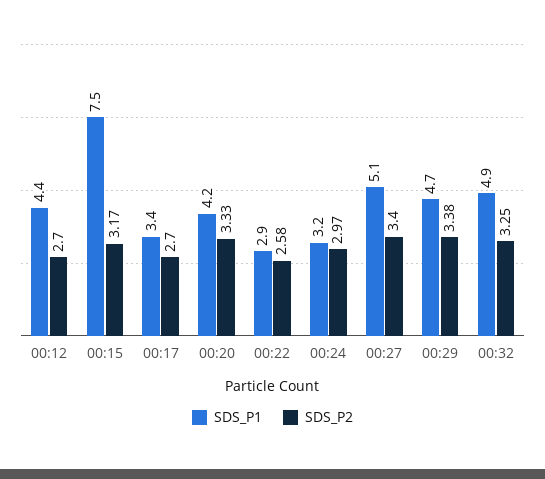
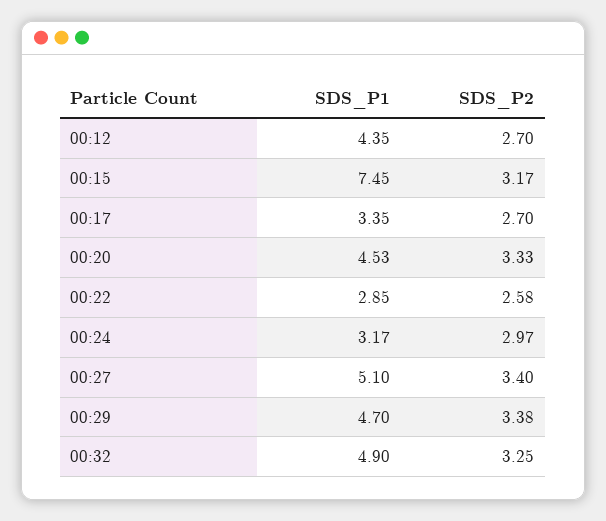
  {
    "SDS_P1": {
      "00:12": 4.35,
      "00:15": 7.45,
      "00:17": 3.35,
-     "00:20": 4.2,
+     "00:20": 4.53,
      "00:22": 2.85,
      "00:24": 3.17,
      "00:27": 5.1,
      "00:29": 4.7,
      "00:32": 4.9
    },
    "SDS_P2": {
      "00:12": 2.7,
      "00:15": 3.17,
      "00:17": 2.7,
      "00:20": 3.33,
      "00:22": 2.58,
      "00:24": 2.97,
      "00:27": 3.4,
      "00:29": 3.38,
      "00:32": 3.25
    }
  }

